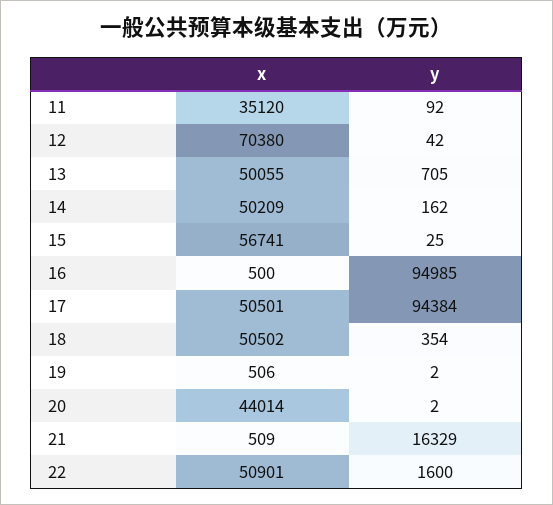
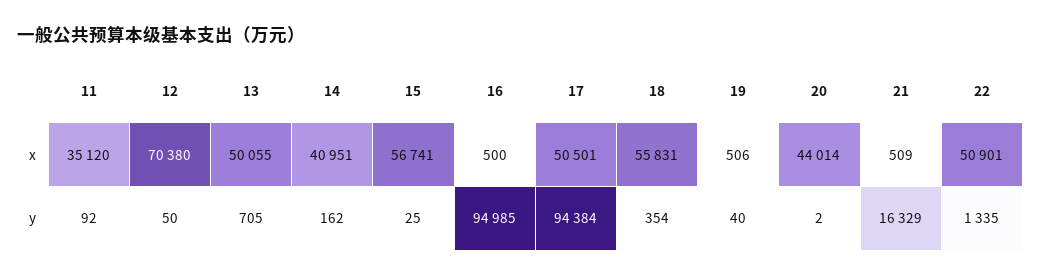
  {
    "x": {
      "11": 35120,
      "12": 70380,
      "13": 50055,
-     "14": 50209,
+     "14": 40951,
      "15": 56741,
      "16": 500,
      "17": 50501,
-     "18": 50502,
+     "18": 55831,
      "19": 506,
      "20": 44014,
      "21": 509,
      "22": 50901
    },
    "y": {
      "11": 92,
-     "12": 42,
+     "12": 50,
      "13": 705,
      "14": 162,
      "15": 25,
      "16": 94985,
      "17": 94384,
      "18": 354,
-     "19": 2,
+     "19": 40,
      "20": 2,
      "21": 16329,
-     "22": 1600
+     "22": 1335
    }
  }

